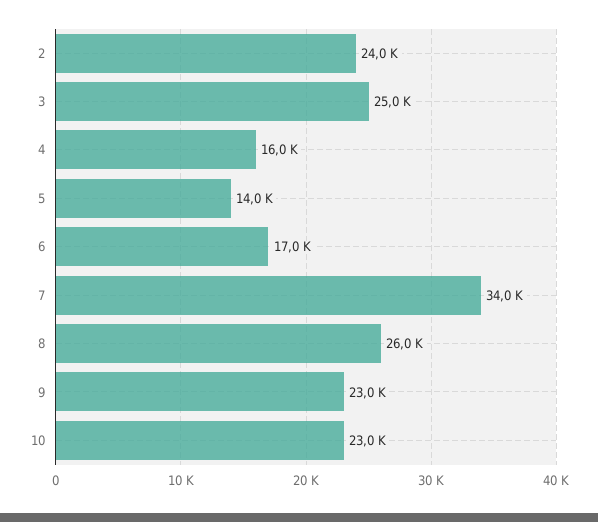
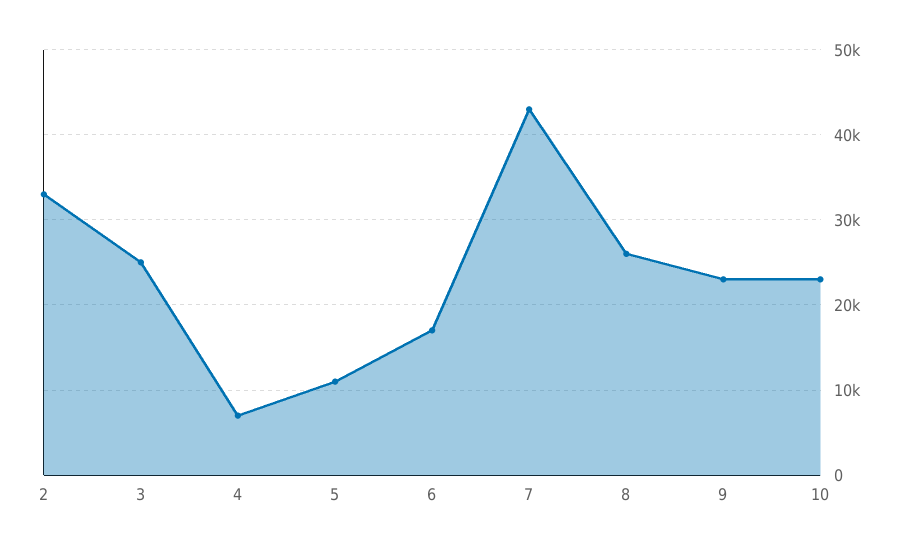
  {
-   "2": 24000,
+   "2": 33000,
    "3": 25000,
-   "4": 16000,
+   "4": 7000,
-   "5": 14000,
+   "5": 11000,
    "6": 17000,
-   "7": 34000,
+   "7": 43000,
    "8": 26000,
    "9": 23000,
    "10": 23000
  }

